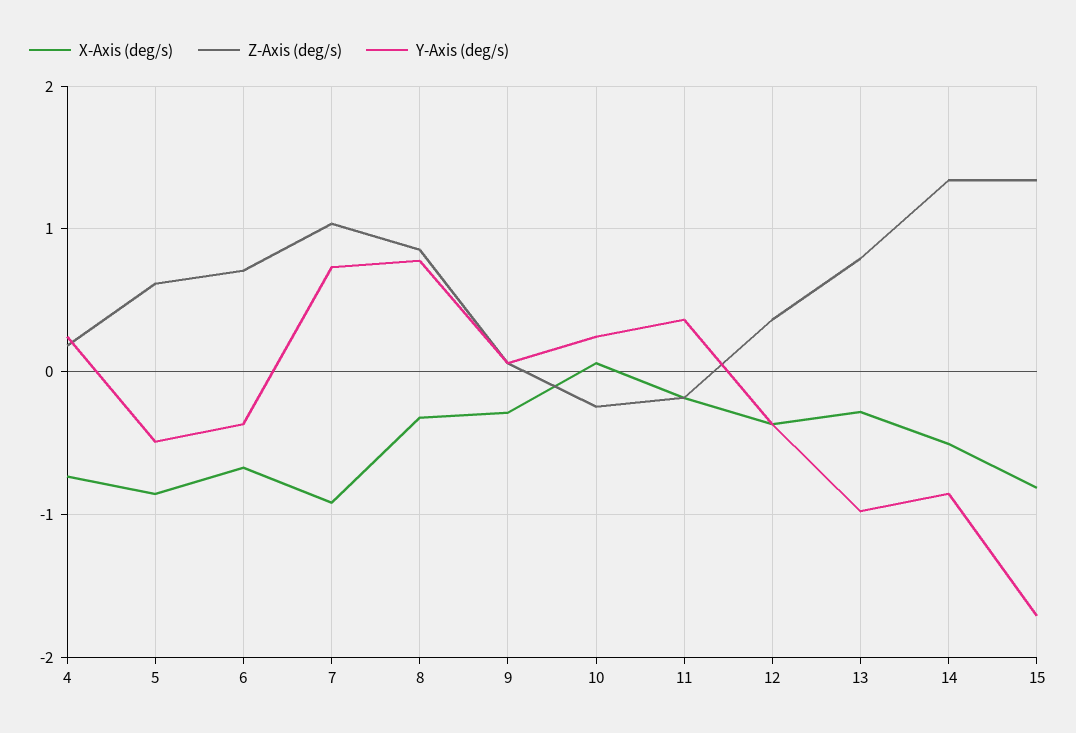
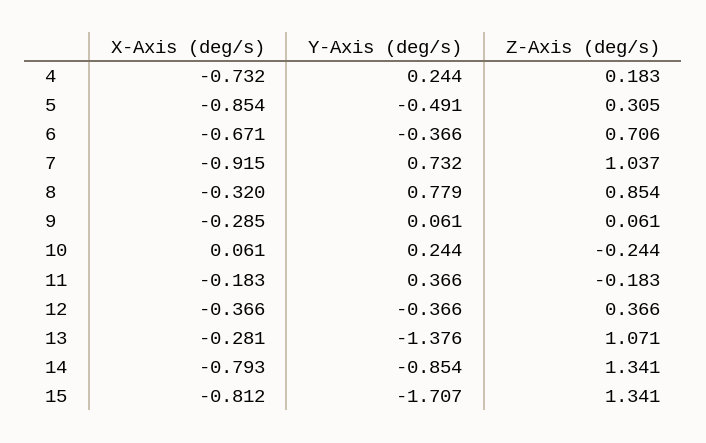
  {
    "X-Axis (deg/s)": {
      "4": -0.732,
      "5": -0.854,
      "6": -0.671,
      "7": -0.915,
      "8": -0.32,
      "9": -0.285,
      "10": 0.061,
      "11": -0.183,
      "12": -0.366,
      "13": -0.281,
-     "14": -0.5,
+     "14": -0.793,
      "15": -0.812
    },
    "Z-Axis (deg/s)": {
      "4": 0.183,
-     "5": 0.6,
+     "5": 0.305,
      "6": 0.706,
      "7": 1.037,
      "8": 0.854,
      "9": 0.061,
      "10": -0.244,
      "11": -0.183,
      "12": 0.366,
-     "13": 0.8,
+     "13": 1.071,
      "14": 1.341,
      "15": 1.341
    },
    "Y-Axis (deg/s)": {
      "4": 0.244,
      "5": -0.491,
      "6": -0.366,
      "7": 0.732,
      "8": 0.779,
      "9": 0.061,
      "10": 0.244,
      "11": 0.366,
      "12": -0.366,
-     "13": -1,
+     "13": -1.376,
      "14": -0.854,
      "15": -1.707
    }
  }

